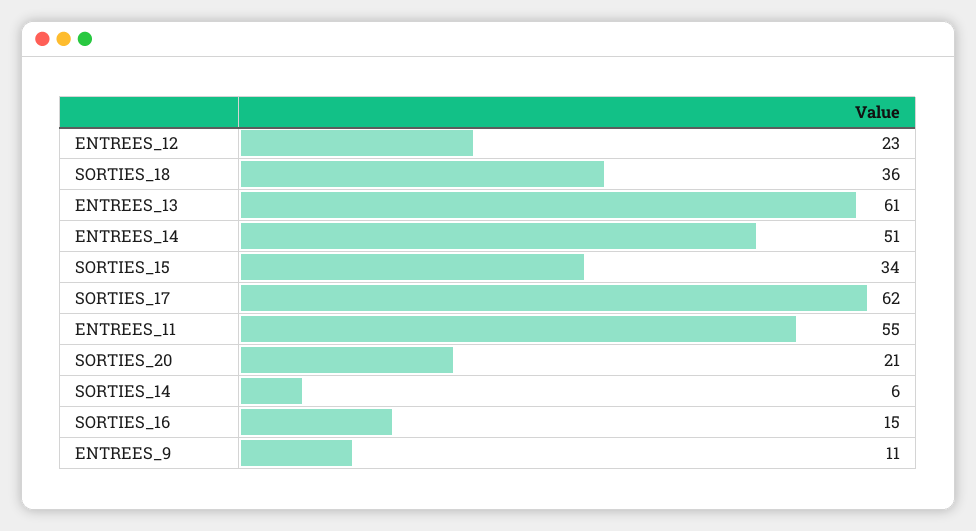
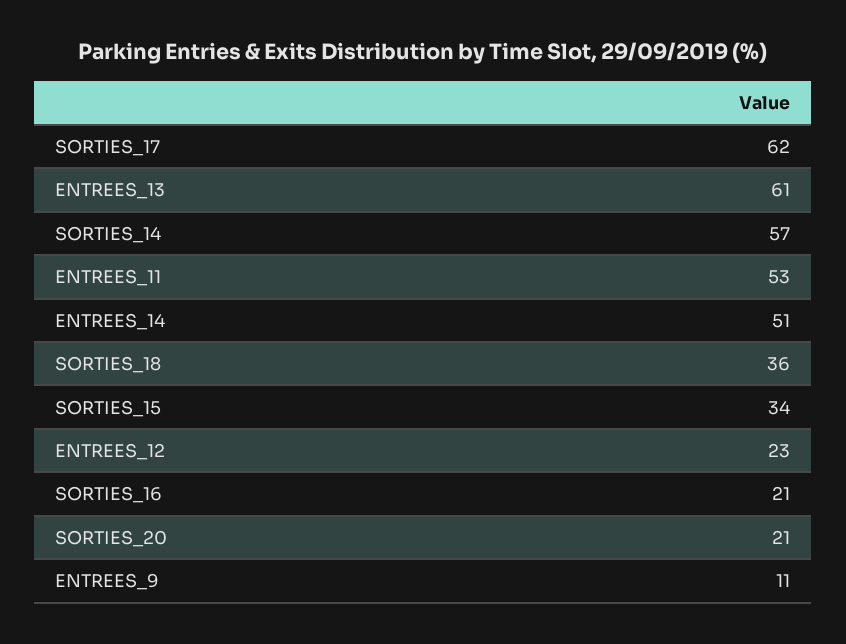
  {
    "ENTREES_12": 23,
    "SORTIES_18": 36,
    "ENTREES_13": 61,
    "ENTREES_14": 51,
    "SORTIES_15": 34,
    "SORTIES_17": 62,
-   "ENTREES_11": 55,
+   "ENTREES_11": 53,
    "SORTIES_20": 21,
-   "SORTIES_14": 6,
+   "SORTIES_14": 57,
-   "SORTIES_16": 15,
+   "SORTIES_16": 21,
    "ENTREES_9": 11
  }

